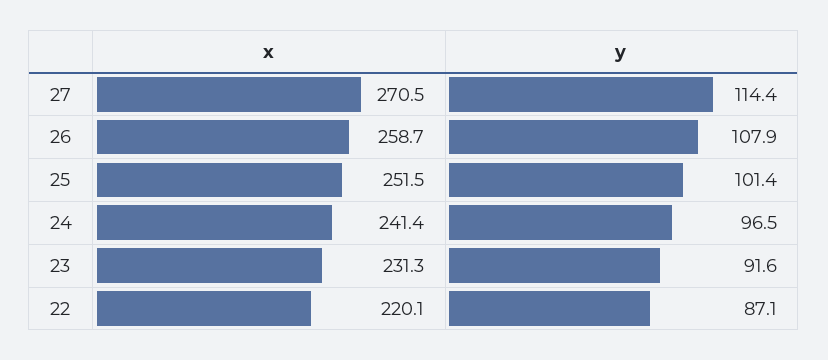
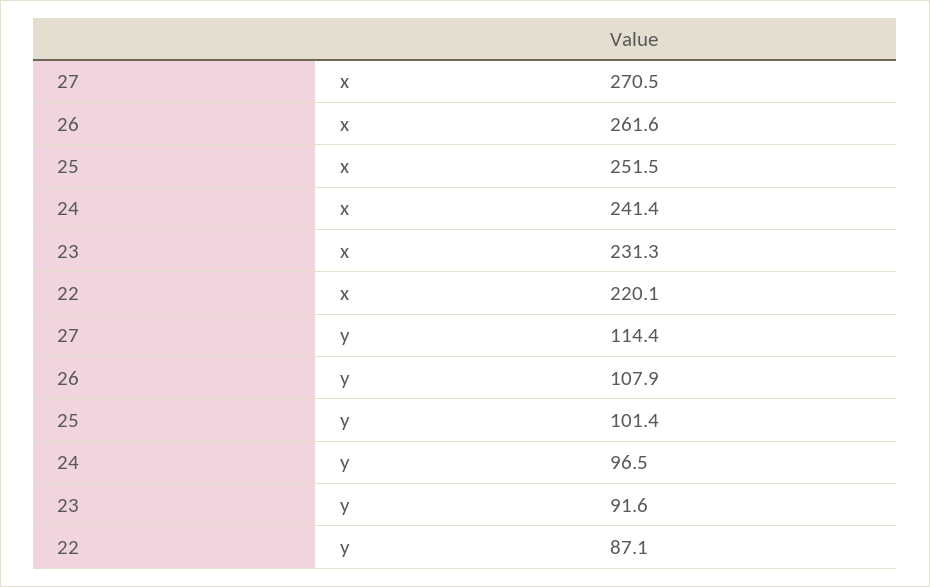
  {
    "x": {
      "27": 270.5,
-     "26": 258.7,
+     "26": 261.6,
      "25": 251.5,
      "24": 241.4,
      "23": 231.3,
      "22": 220.1
    },
    "y": {
      "27": 114.4,
      "26": 107.9,
      "25": 101.4,
      "24": 96.5,
      "23": 91.6,
      "22": 87.1
    }
  }

